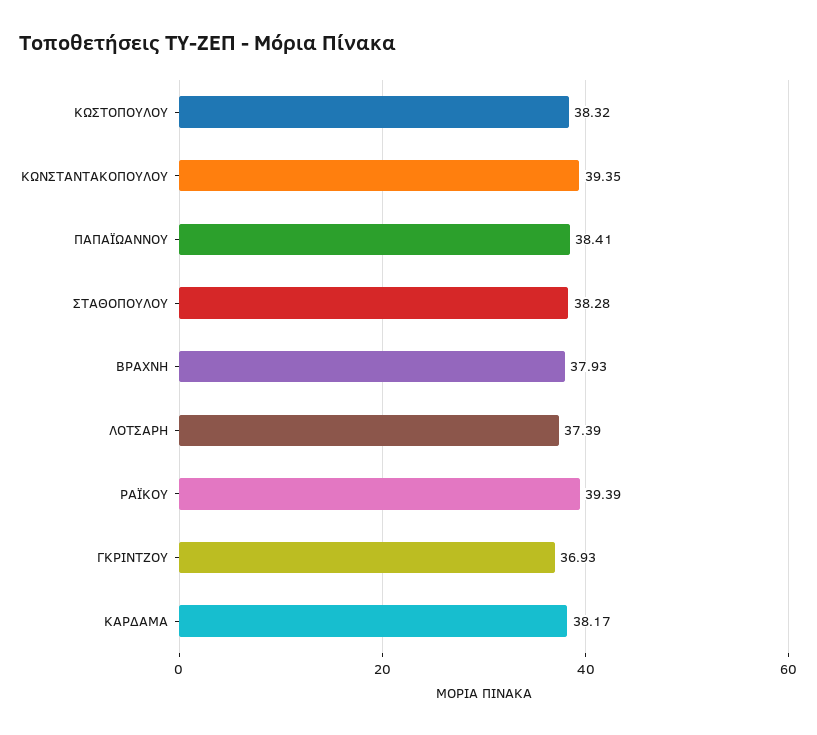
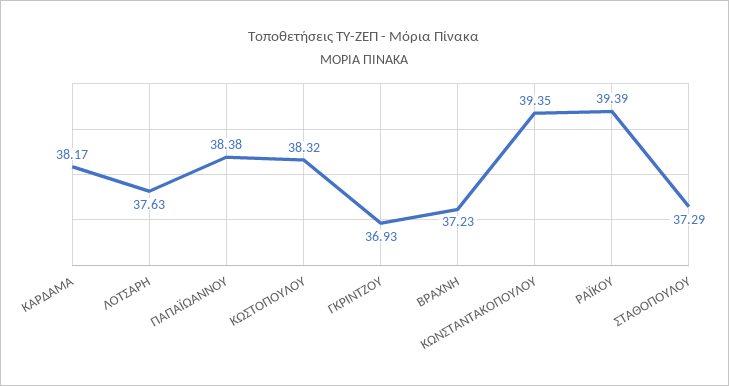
  {
    "ΚΩΣΤΟΠΟΥΛΟΥ": 38.32,
    "ΚΩΝΣΤΑΝΤΑΚΟΠΟΥΛΟΥ": 39.35,
-   "ΠΑΠΑΪΩΑΝΝΟΥ": 38.41,
+   "ΠΑΠΑΪΩΑΝΝΟΥ": 38.38,
-   "ΣΤΑΘΟΠΟΥΛΟΥ": 38.28,
+   "ΣΤΑΘΟΠΟΥΛΟΥ": 37.29,
-   "ΒΡΑΧΝΗ": 37.93,
+   "ΒΡΑΧΝΗ": 37.23,
-   "ΛΟΤΣΑΡΗ": 37.39,
+   "ΛΟΤΣΑΡΗ": 37.63,
    "ΡΑΪΚΟΥ": 39.39,
    "ΓΚΡΙΝΤΖΟΥ": 36.93,
    "ΚΑΡΔΑΜΑ": 38.17
  }

